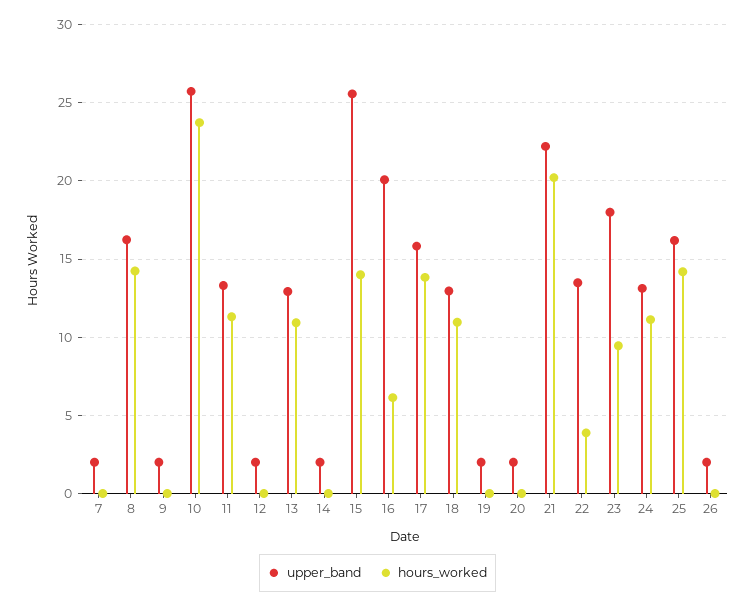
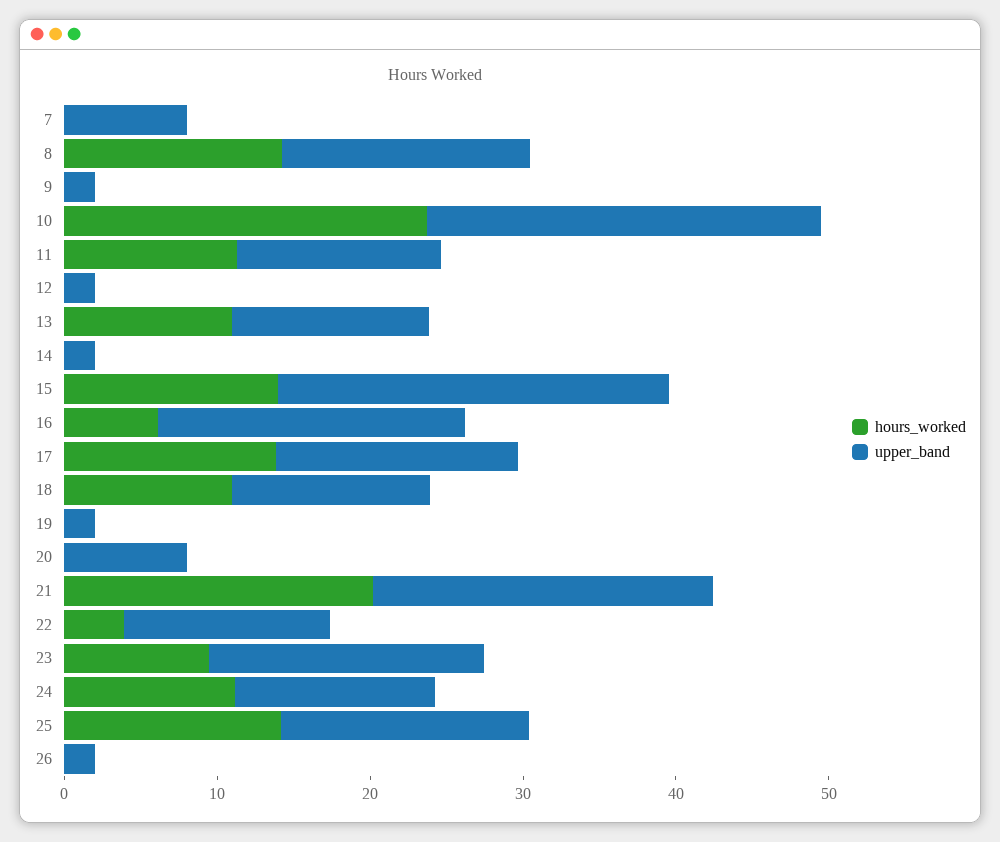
  {
    "upper_band": {
-     "7": 2,
+     "7": 8,
      "8": 16,
      "9": 2,
      "10": 25.5,
      "11": 13.5,
      "12": 2,
      "13": 13,
      "14": 2,
      "15": 25.5,
      "16": 20,
      "17": 16,
      "18": 13,
      "19": 2,
-     "20": 2,
+     "20": 8,
      "21": 22,
      "22": 13.5,
      "23": 18,
      "24": 13,
      "25": 16,
      "26": 2
    },
    "hours_worked": {
      "7": 0,
      "8": 14,
      "9": 0,
      "10": 23.5,
      "11": 11.5,
      "12": 0,
      "13": 11,
      "14": 0,
      "15": 14,
      "16": 6,
      "17": 14,
      "18": 11,
      "19": 0,
      "20": 0,
      "21": 20,
      "22": 4,
      "23": 9.5,
      "24": 11,
      "25": 14,
      "26": 0
    }
  }

